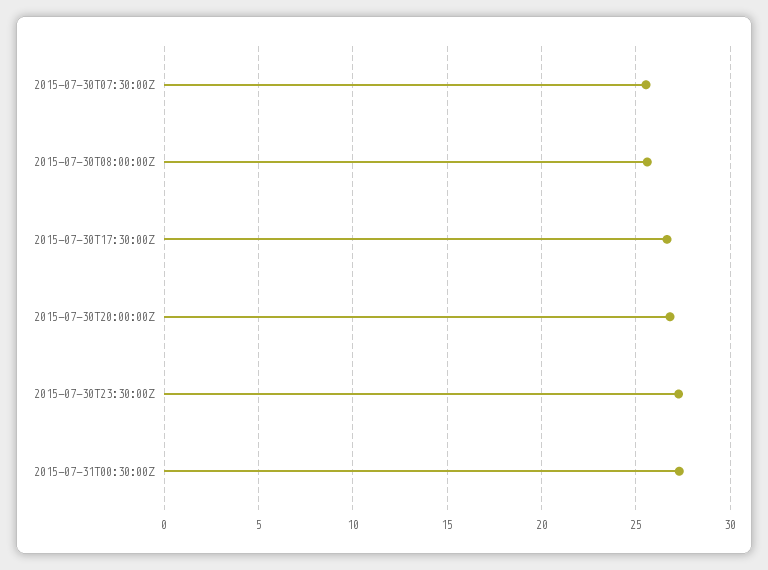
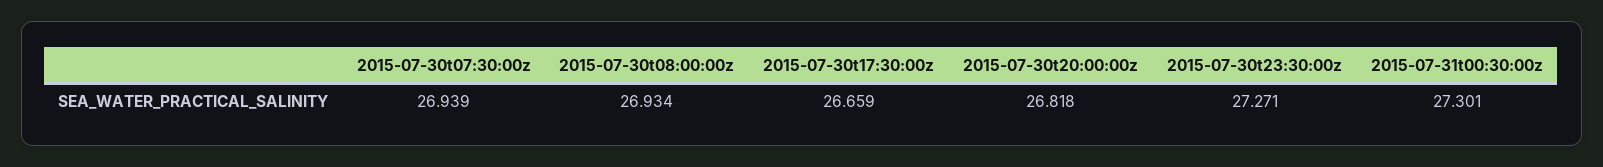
  {
-   "2015-07-30T07:30:00Z": 25.5,
+   "2015-07-30T07:30:00Z": 26.939,
-   "2015-07-30T08:00:00Z": 25.5,
+   "2015-07-30T08:00:00Z": 26.934,
    "2015-07-30T17:30:00Z": 26.659,
    "2015-07-30T20:00:00Z": 26.818,
    "2015-07-30T23:30:00Z": 27.271,
    "2015-07-31T00:30:00Z": 27.301
  }

